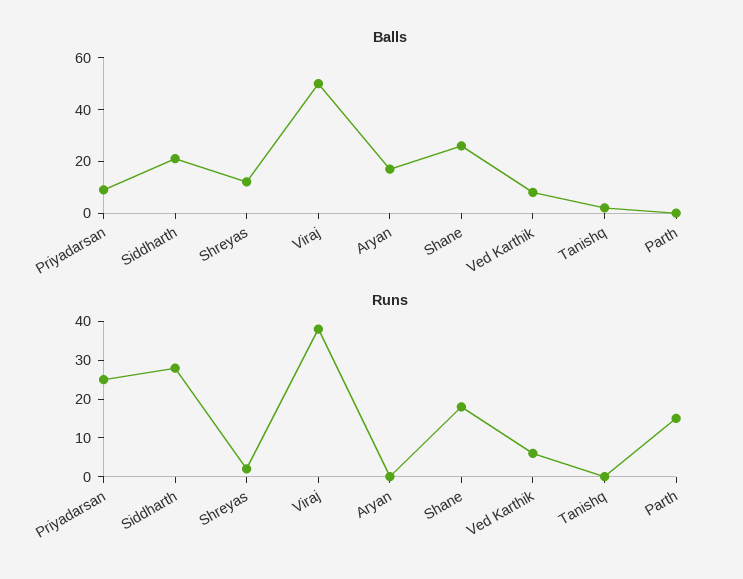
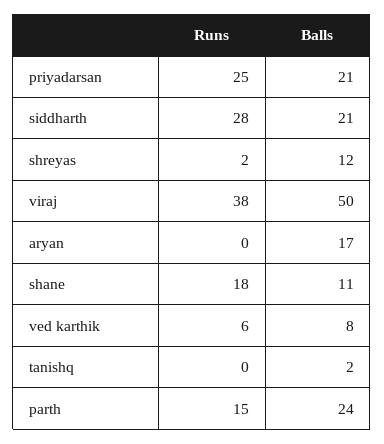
  {
    "Balls": {
-     "Priyadarsan": 10,
+     "Priyadarsan": 21,
      "Siddharth": 21,
      "Shreyas": 12,
      "Viraj": 50,
      "Aryan": 17,
-     "Shane": 25,
+     "Shane": 11,
      "Ved Karthik": 8,
      "Tanishq": 2,
-     "Parth": 0
+     "Parth": 24
    },
    "Runs": {
      "Priyadarsan": 25,
      "Siddharth": 28,
      "Shreyas": 2,
      "Viraj": 38,
      "Aryan": 0,
      "Shane": 18,
      "Ved Karthik": 6,
      "Tanishq": 0,
      "Parth": 15
    }
  }

